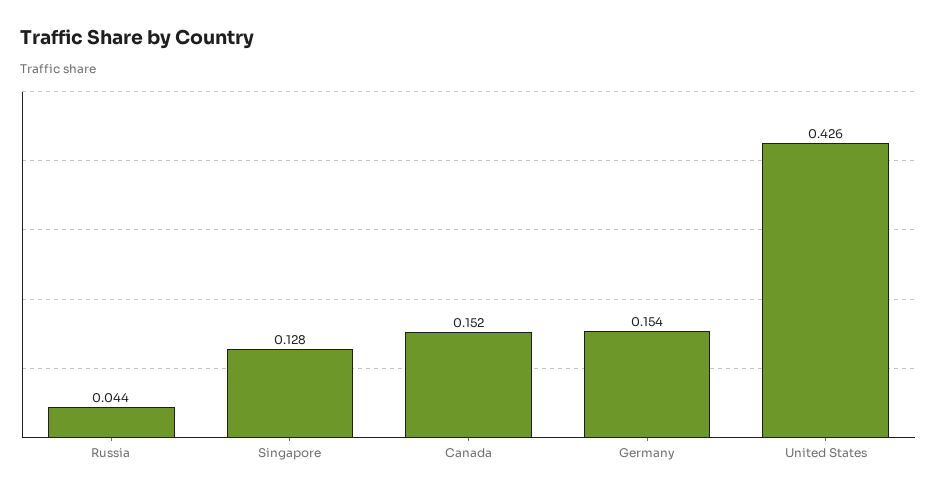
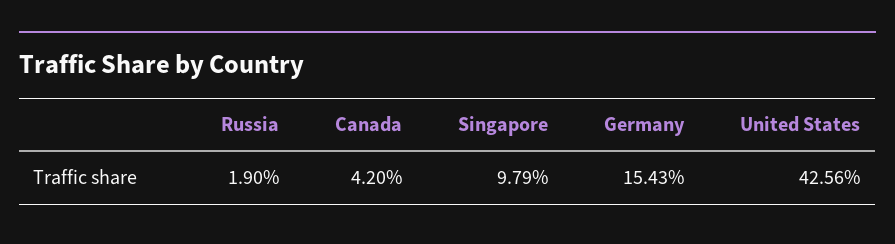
  {
-   "Russia": 0.044,
+   "Russia": 0.019,
-   "Singapore": 0.128,
+   "Singapore": 0.0979,
-   "Canada": 0.152,
+   "Canada": 0.042,
    "Germany": 0.1543,
    "United States": 0.4256
  }

